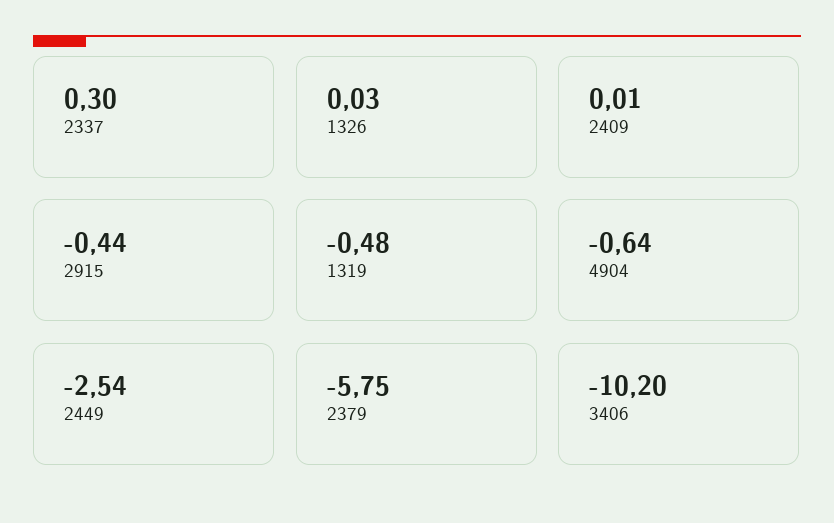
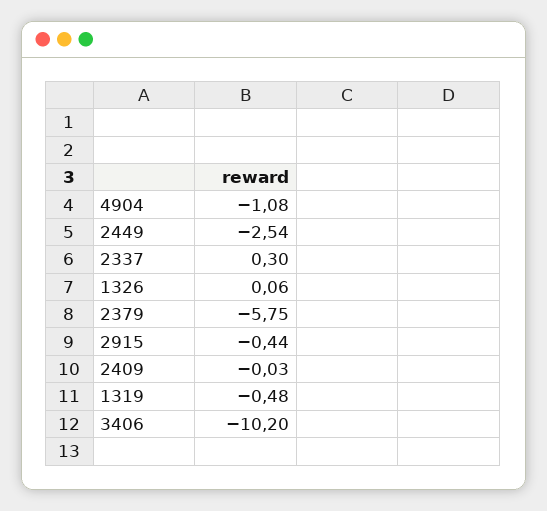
  {
    "2337": 0.3,
-   "1326": 0.03,
+   "1326": 0.06,
-   "2409": 0.01,
+   "2409": -0.03,
    "2915": -0.44,
    "1319": -0.48,
-   "4904": -0.64,
+   "4904": -1.08,
    "2449": -2.54,
    "2379": -5.75,
    "3406": -10.2
  }

